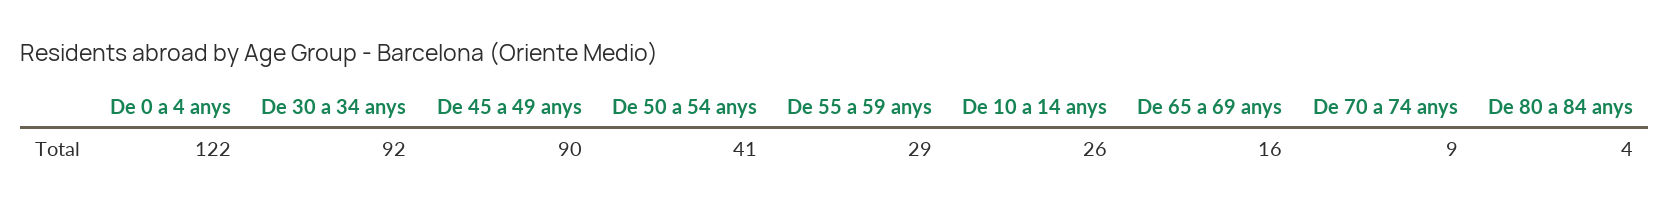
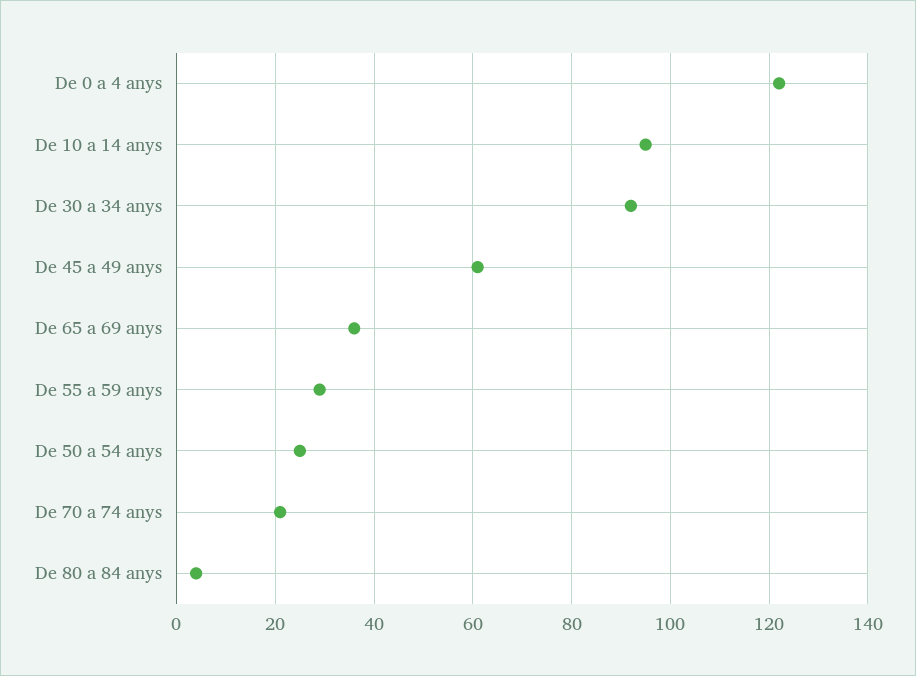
  {
    "De 0 a 4 anys": 122,
    "De 30 a 34 anys": 92,
-   "De 45 a 49 anys": 90,
+   "De 45 a 49 anys": 60,
-   "De 50 a 54 anys": 41,
+   "De 50 a 54 anys": 25,
    "De 55 a 59 anys": 29,
-   "De 10 a 14 anys": 26,
+   "De 10 a 14 anys": 95,
-   "De 65 a 69 anys": 16,
+   "De 65 a 69 anys": 35,
-   "De 70 a 74 anys": 9,
+   "De 70 a 74 anys": 20,
    "De 80 a 84 anys": 4
  }

